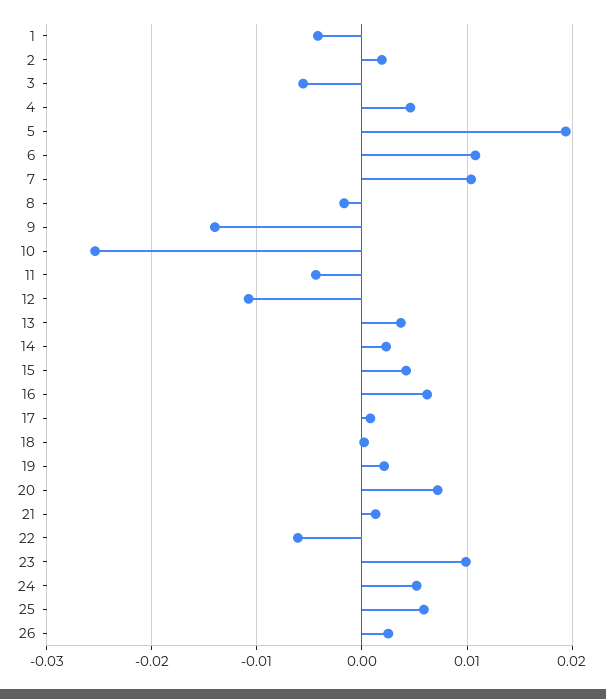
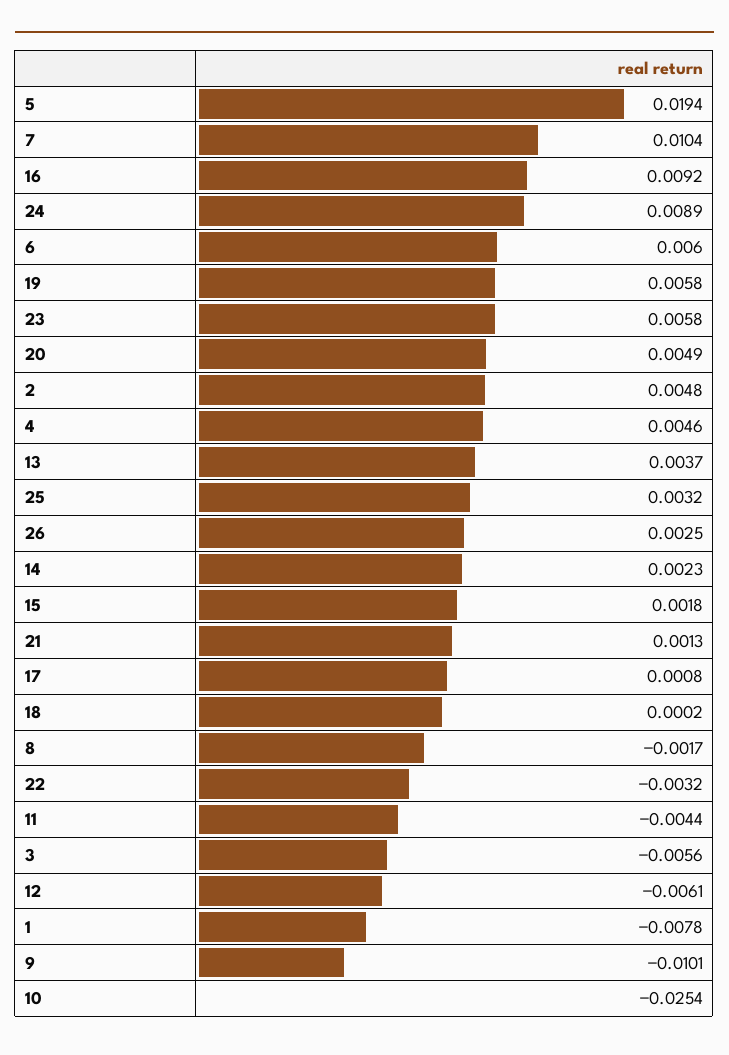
  {
-   "1": -0.004,
+   "1": -0.0078,
-   "2": 0.002,
+   "2": 0.0048,
    "3": -0.0056,
    "4": 0.0046,
    "5": 0.0194,
-   "6": 0.011,
+   "6": 0.006,
    "7": 0.0104,
    "8": -0.0017,
-   "9": -0.014,
+   "9": -0.0101,
    "10": -0.0254,
    "11": -0.0044,
-   "12": -0.011,
+   "12": -0.0061,
    "13": 0.0037,
    "14": 0.0023,
-   "15": 0.004,
+   "15": 0.0018,
-   "16": 0.006,
+   "16": 0.0092,
    "17": 0.0008,
    "18": 0.0002,
-   "19": 0.002,
+   "19": 0.0058,
-   "20": 0.007,
+   "20": 0.0049,
    "21": 0.0013,
-   "22": -0.006,
+   "22": -0.0032,
-   "23": 0.01,
+   "23": 0.0058,
-   "24": 0.005,
+   "24": 0.0089,
-   "25": 0.006,
+   "25": 0.0032,
    "26": 0.0025
  }

